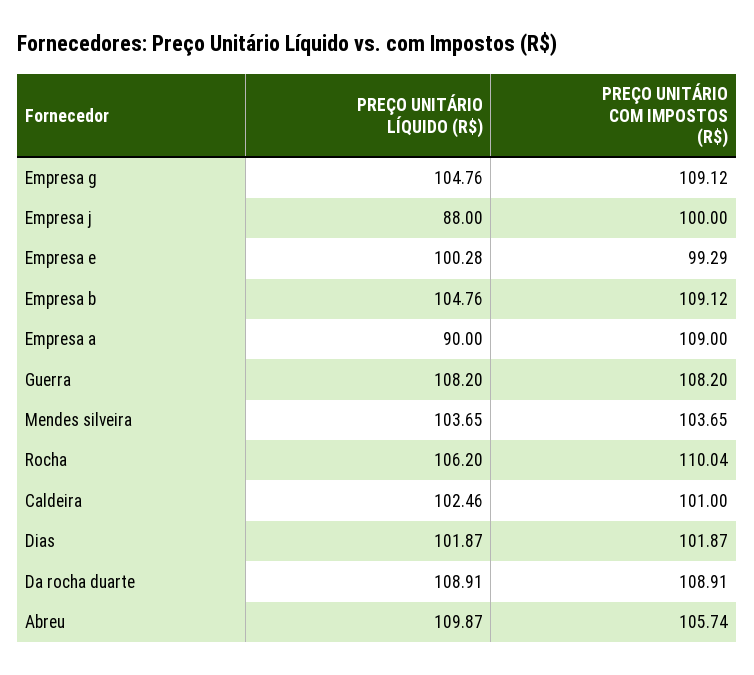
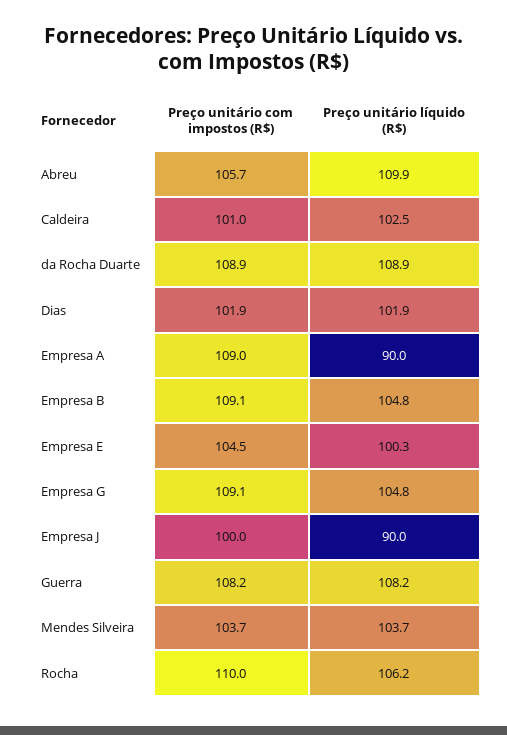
  {
    "PREÇO UNITÁRIO LÍQUIDO (R$)": {
      "Empresa g": 104.76,
-     "Empresa j": 88,
+     "Empresa j": 90,
      "Empresa e": 100.28,
      "Empresa b": 104.76,
      "Empresa a": 90,
      "Guerra": 108.2,
      "Mendes silveira": 103.65,
      "Rocha": 106.2,
      "Caldeira": 102.46,
      "Dias": 101.87,
      "Da rocha duarte": 108.91,
      "Abreu": 109.87
    },
    "PREÇO UNITÁRIO COM IMPOSTOS (R$)": {
      "Empresa g": 109.12,
      "Empresa j": 100,
-     "Empresa e": 99.29,
+     "Empresa e": 104.5,
      "Empresa b": 109.12,
      "Empresa a": 109,
      "Guerra": 108.2,
      "Mendes silveira": 103.65,
      "Rocha": 110.04,
      "Caldeira": 101,
      "Dias": 101.87,
      "Da rocha duarte": 108.91,
      "Abreu": 105.74
    }
  }

